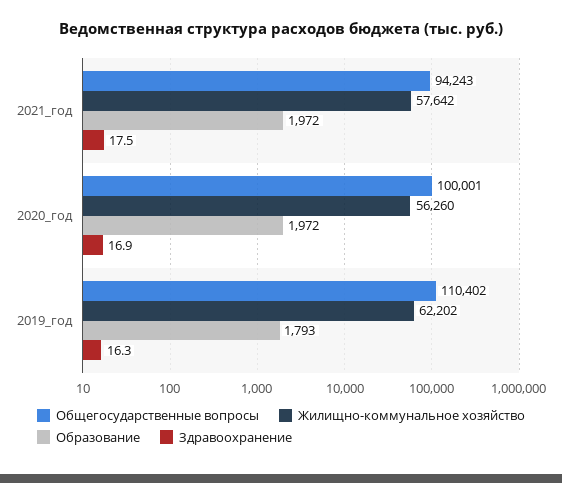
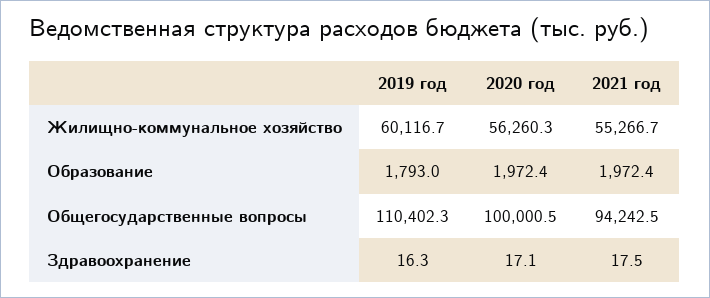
  {
    "Общегосударственные вопросы": {
      "2021_год": 94242.5,
      "2020_год": 100000.5,
      "2019_год": 110402.3
    },
    "Жилищно-коммунальное хозяйство": {
-     "2021_год": 57642,
+     "2021_год": 55266.7,
      "2020_год": 56260.3,
-     "2019_год": 62202
+     "2019_год": 60116.7
    },
    "Образование": {
      "2021_год": 1972.4,
      "2020_год": 1972.4,
      "2019_год": 1793
    },
    "Здравоохранение": {
      "2021_год": 17.5,
-     "2020_год": 16.9,
+     "2020_год": 17.1,
      "2019_год": 16.3
    }
  }

